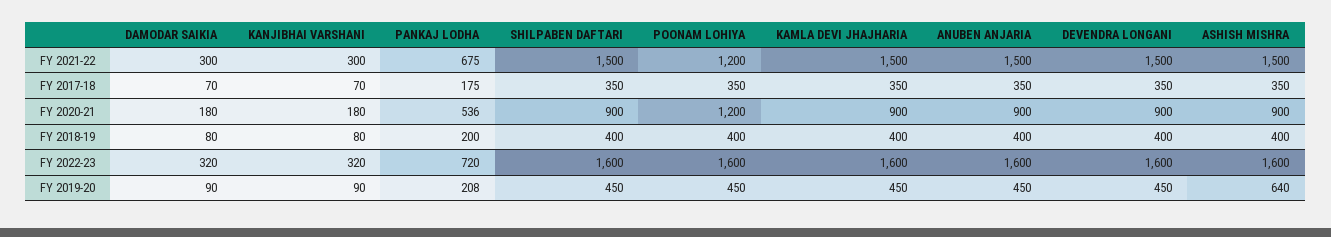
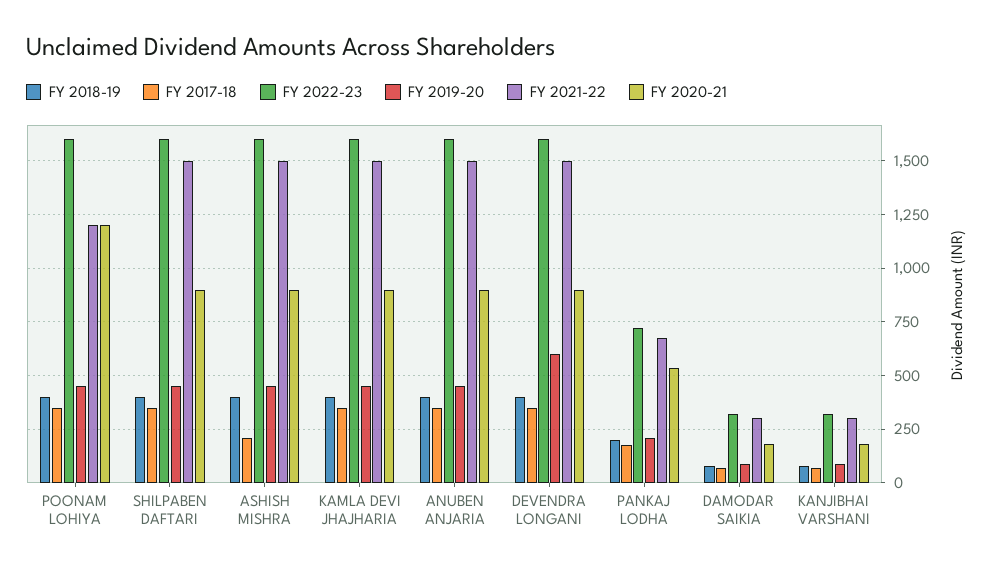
  {
    "FY 2021-22": {
      "DAMODAR SAIKIA": 300,
      "KANJIBHAI VARSHANI": 300,
      "PANKAJ LODHA": 675,
      "SHILPABEN DAFTARI": 1500,
      "POONAM LOHIYA": 1200,
      "KAMLA DEVI JHAJHARIA": 1500,
      "ANUBEN ANJARIA": 1500,
      "DEVENDRA LONGANI": 1500,
      "ASHISH MISHRA": 1500
    },
    "FY 2017-18": {
      "DAMODAR SAIKIA": 70,
      "KANJIBHAI VARSHANI": 70,
      "PANKAJ LODHA": 175,
      "SHILPABEN DAFTARI": 350,
      "POONAM LOHIYA": 350,
      "KAMLA DEVI JHAJHARIA": 350,
      "ANUBEN ANJARIA": 350,
      "DEVENDRA LONGANI": 350,
-     "ASHISH MISHRA": 350
+     "ASHISH MISHRA": 200
    },
    "FY 2020-21": {
      "DAMODAR SAIKIA": 180,
      "KANJIBHAI VARSHANI": 180,
      "PANKAJ LODHA": 536,
      "SHILPABEN DAFTARI": 900,
      "POONAM LOHIYA": 1200,
      "KAMLA DEVI JHAJHARIA": 900,
      "ANUBEN ANJARIA": 900,
      "DEVENDRA LONGANI": 900,
      "ASHISH MISHRA": 900
    },
    "FY 2018-19": {
      "DAMODAR SAIKIA": 80,
      "KANJIBHAI VARSHANI": 80,
      "PANKAJ LODHA": 200,
      "SHILPABEN DAFTARI": 400,
      "POONAM LOHIYA": 400,
      "KAMLA DEVI JHAJHARIA": 400,
      "ANUBEN ANJARIA": 400,
      "DEVENDRA LONGANI": 400,
      "ASHISH MISHRA": 400
    },
    "FY 2022-23": {
      "DAMODAR SAIKIA": 320,
      "KANJIBHAI VARSHANI": 320,
      "PANKAJ LODHA": 720,
      "SHILPABEN DAFTARI": 1600,
      "POONAM LOHIYA": 1600,
      "KAMLA DEVI JHAJHARIA": 1600,
      "ANUBEN ANJARIA": 1600,
      "DEVENDRA LONGANI": 1600,
      "ASHISH MISHRA": 1600
    },
    "FY 2019-20": {
      "DAMODAR SAIKIA": 90,
      "KANJIBHAI VARSHANI": 90,
      "PANKAJ LODHA": 208,
      "SHILPABEN DAFTARI": 450,
      "POONAM LOHIYA": 450,
      "KAMLA DEVI JHAJHARIA": 450,
      "ANUBEN ANJARIA": 450,
-     "DEVENDRA LONGANI": 450,
+     "DEVENDRA LONGANI": 600,
-     "ASHISH MISHRA": 640
+     "ASHISH MISHRA": 450
    }
  }

